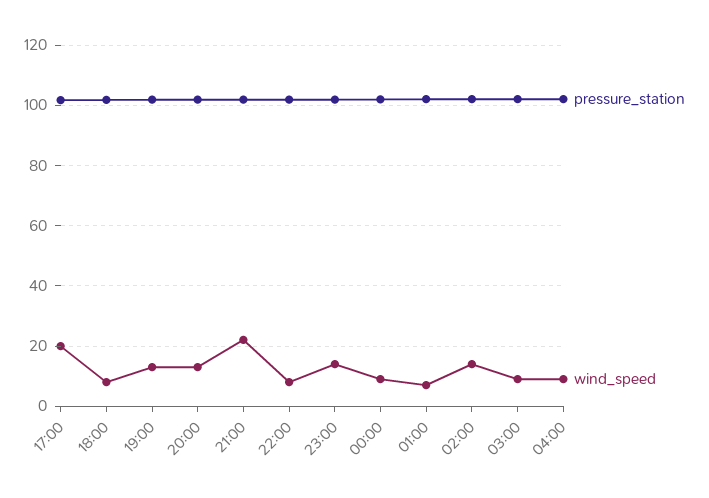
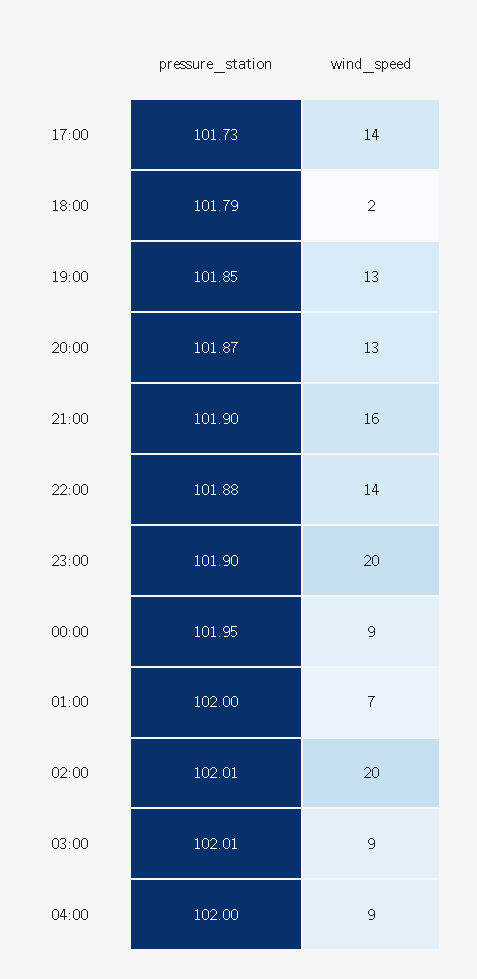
  {
    "pressure_station": {
      "17:00": 101.73,
      "18:00": 101.79,
      "19:00": 101.85,
      "20:00": 101.87,
      "21:00": 101.9,
      "22:00": 101.88,
      "23:00": 101.9,
      "00:00": 101.95,
      "01:00": 102,
      "02:00": 102.01,
      "03:00": 102.01,
      "04:00": 102
    },
    "wind_speed": {
-     "17:00": 20,
+     "17:00": 14,
-     "18:00": 8,
+     "18:00": 2,
      "19:00": 13,
      "20:00": 13,
-     "21:00": 22,
+     "21:00": 16,
-     "22:00": 8,
+     "22:00": 14,
-     "23:00": 14,
+     "23:00": 20,
      "00:00": 9,
      "01:00": 7,
-     "02:00": 14,
+     "02:00": 20,
      "03:00": 9,
      "04:00": 9
    }
  }

